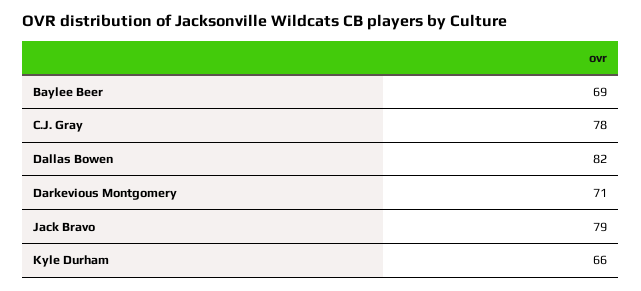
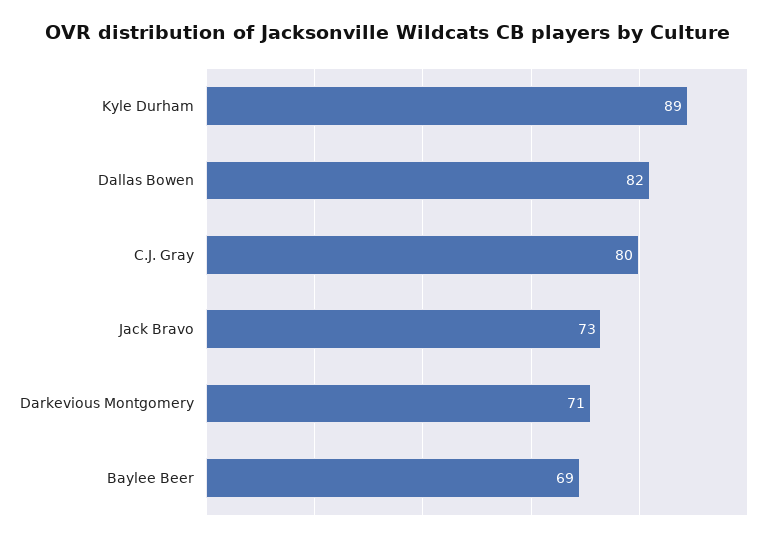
  {
    "Baylee Beer": 69,
-   "C.J. Gray": 78,
+   "C.J. Gray": 80,
    "Dallas Bowen": 82,
    "Darkevious Montgomery": 71,
-   "Jack Bravo": 79,
+   "Jack Bravo": 73,
-   "Kyle Durham": 66
+   "Kyle Durham": 89
  }

